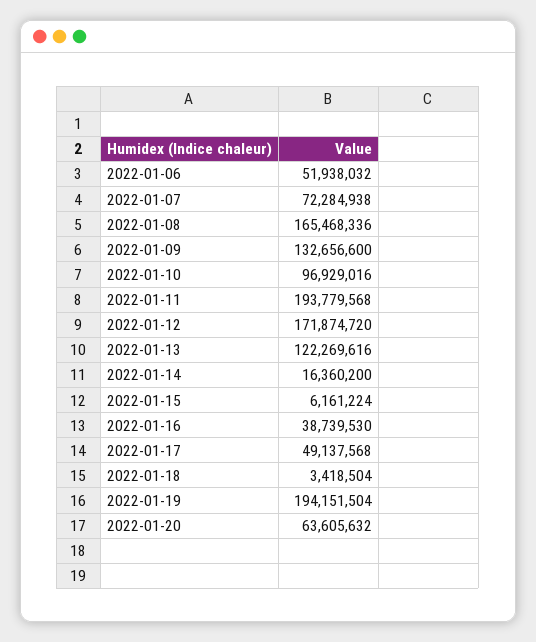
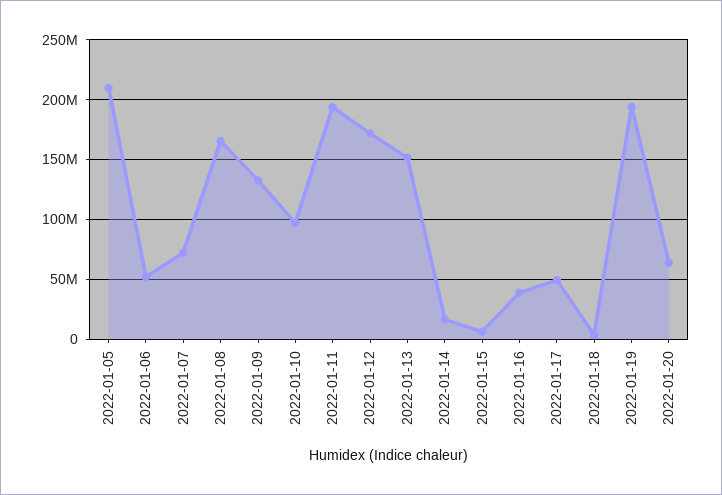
  {
    "2022-01-06": 51938032,
    "2022-01-07": 72284938,
    "2022-01-08": 165468336,
    "2022-01-09": 132656600,
    "2022-01-10": 96929016,
    "2022-01-11": 193779568,
    "2022-01-12": 171874720,
-   "2022-01-13": 122269616,
+   "2022-01-13": 150000000,
    "2022-01-14": 16360200,
    "2022-01-15": 6161224,
    "2022-01-16": 38739530,
    "2022-01-17": 49137568,
    "2022-01-18": 3418504,
    "2022-01-19": 194151504,
-   "2022-01-20": 63605632
+   "2022-01-20": 63605632,
+   "2022-01-05": 210000000
  }

